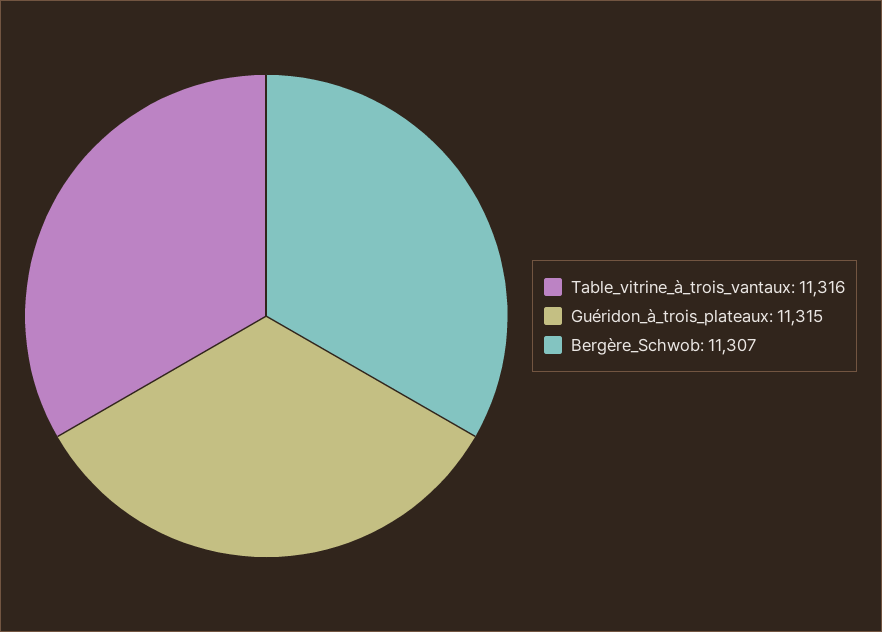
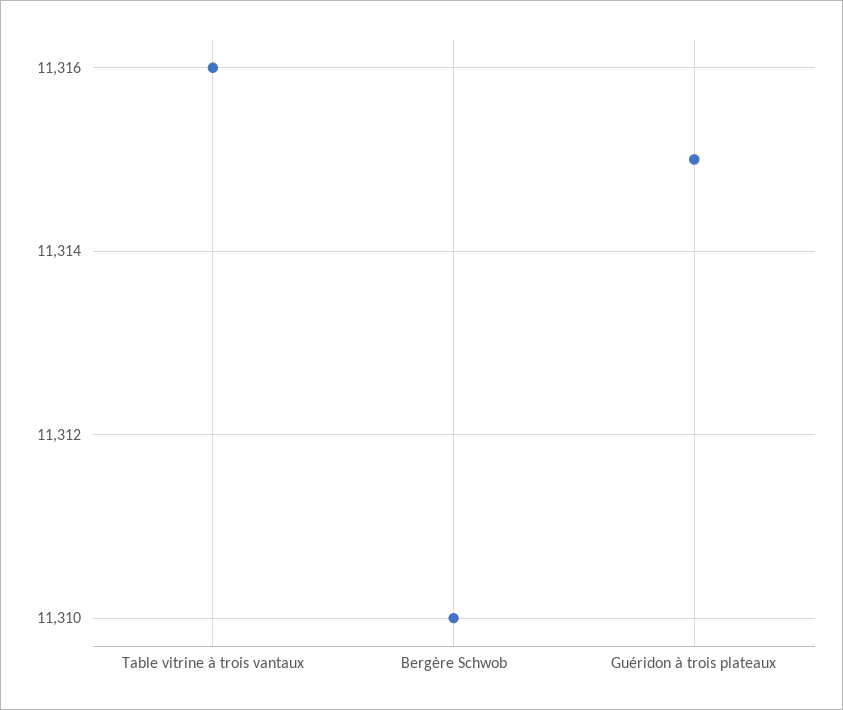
  {
    "Table_vitrine_à_trois_vantaux": 11316,
    "Guéridon_à_trois_plateaux": 11315,
-   "Bergère_Schwob": 11307
+   "Bergère_Schwob": 11310
  }

